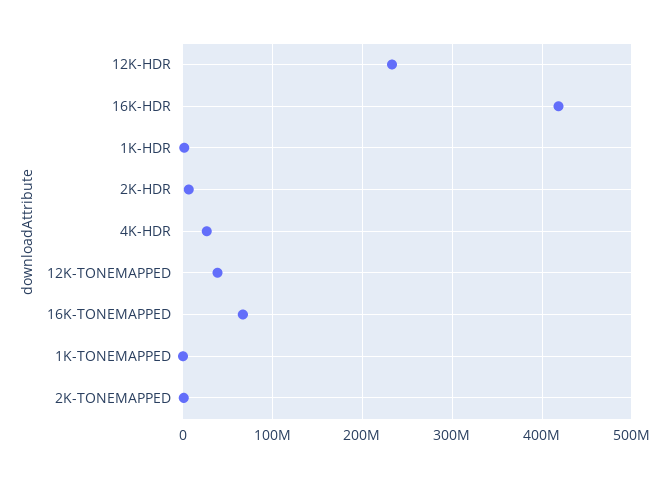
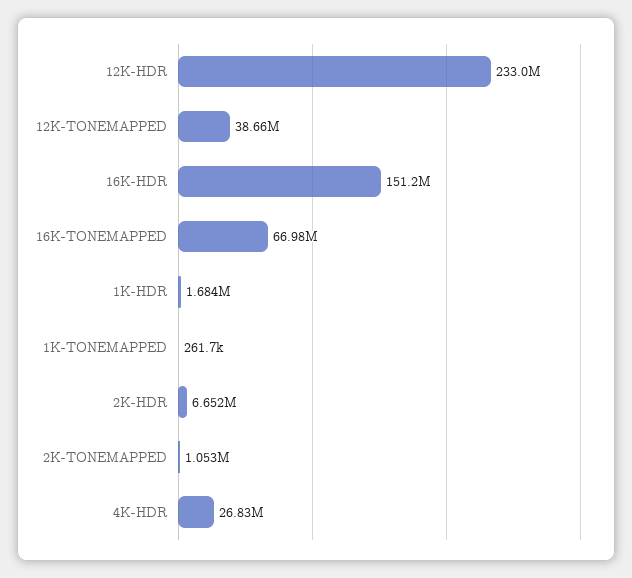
  {
    "12K-HDR": 233000000,
-   "16K-HDR": 420000000,
+   "16K-HDR": 151200000,
    "1K-HDR": 1684000,
    "2K-HDR": 6652000,
    "4K-HDR": 26830000,
    "12K-TONEMAPPED": 38660000,
    "16K-TONEMAPPED": 66980000,
    "1K-TONEMAPPED": 261700,
    "2K-TONEMAPPED": 1053000
  }

